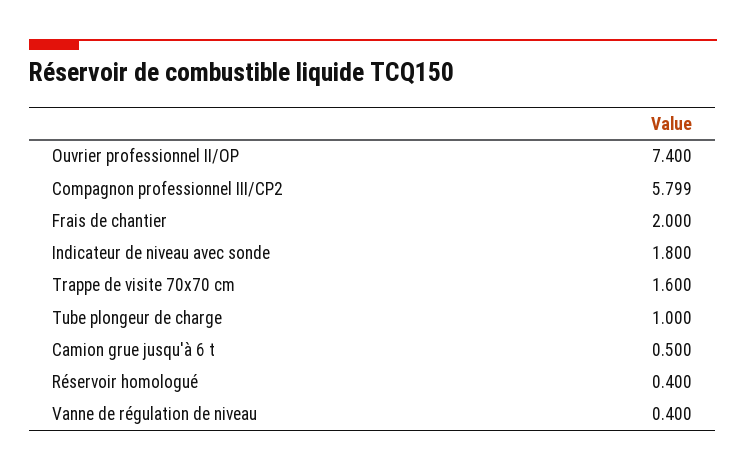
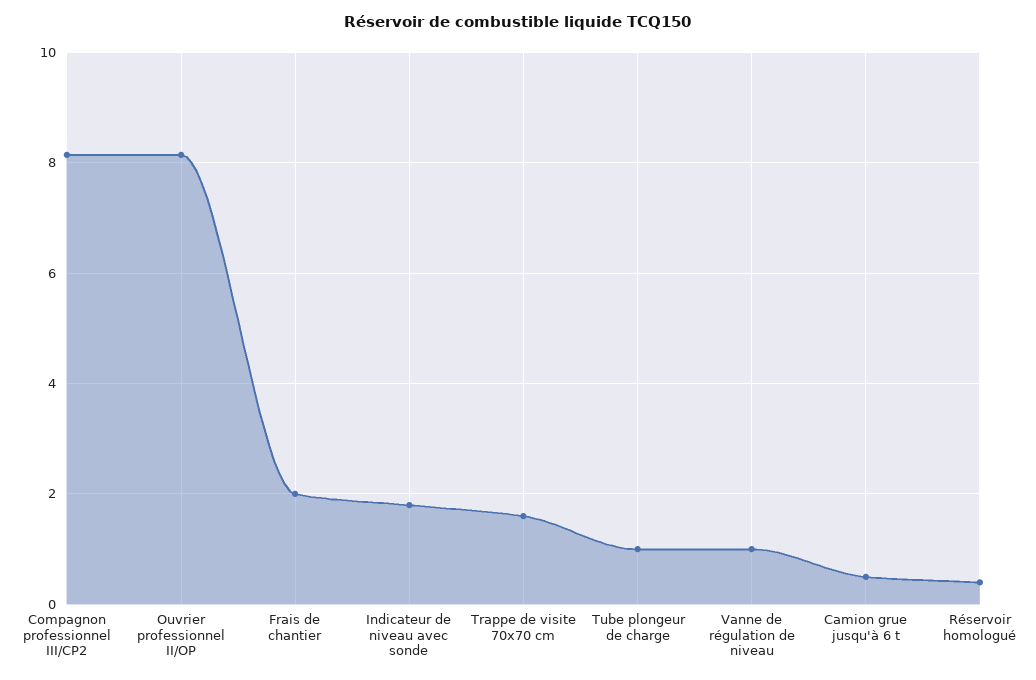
  {
-   "Ouvrier professionnel II/OP": 7.4,
+   "Ouvrier professionnel II/OP": 8.2,
-   "Compagnon professionnel III/CP2": 5.799,
+   "Compagnon professionnel III/CP2": 8.2,
    "Frais de chantier": 2,
    "Indicateur de niveau avec sonde": 1.8,
    "Trappe de visite 70x70 cm": 1.6,
    "Tube plongeur de charge": 1,
    "Camion grue jusqu'à 6 t": 0.5,
    "Réservoir homologué": 0.4,
-   "Vanne de régulation de niveau": 0.4
+   "Vanne de régulation de niveau": 1
  }

